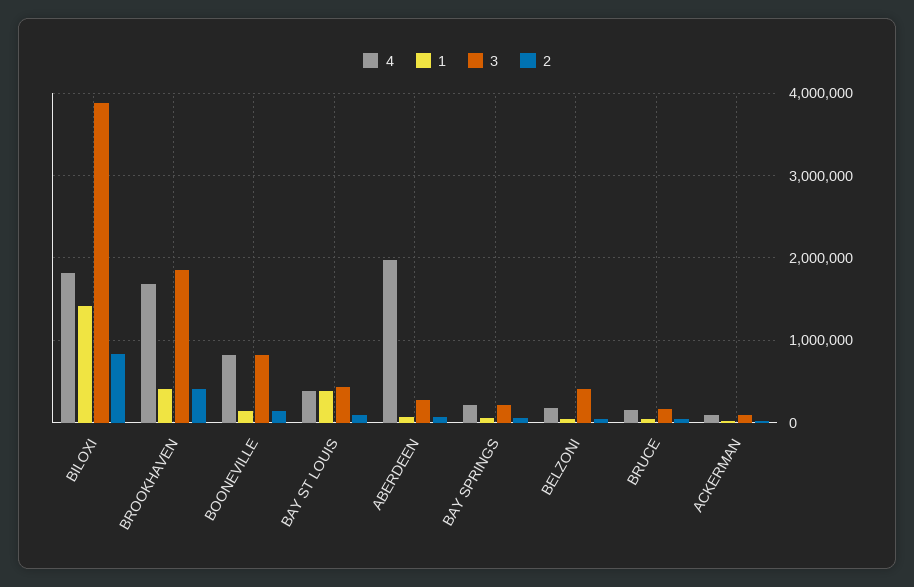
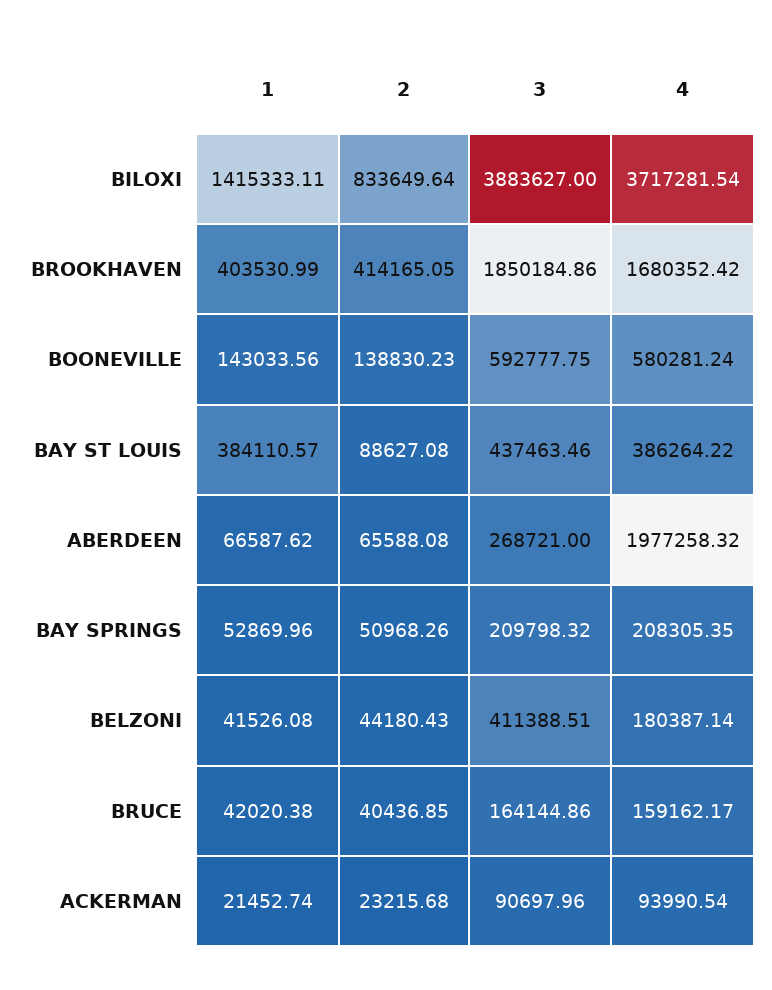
  {
    "4": {
-     "BILOXI": 1800000,
+     "BILOXI": 3717281.54,
      "BROOKHAVEN": 1680352.42,
-     "BOONEVILLE": 800000,
+     "BOONEVILLE": 580281.24,
      "BAY ST LOUIS": 386264.22,
      "ABERDEEN": 1977258.32,
      "BAY SPRINGS": 208305.35,
      "BELZONI": 180387.14,
      "BRUCE": 159162.17,
      "ACKERMAN": 93990.54
    },
    "1": {
      "BILOXI": 1415333.11,
      "BROOKHAVEN": 403530.99,
      "BOONEVILLE": 143033.56,
      "BAY ST LOUIS": 384110.57,
      "ABERDEEN": 66587.62,
      "BAY SPRINGS": 52869.96,
      "BELZONI": 41526.08,
      "BRUCE": 42020.38,
      "ACKERMAN": 21452.74
    },
    "3": {
      "BILOXI": 3883627,
      "BROOKHAVEN": 1850184.86,
-     "BOONEVILLE": 800000,
+     "BOONEVILLE": 592777.75,
      "BAY ST LOUIS": 437463.46,
      "ABERDEEN": 268721,
      "BAY SPRINGS": 209798.32,
      "BELZONI": 411388.51,
      "BRUCE": 164144.86,
      "ACKERMAN": 90697.96
    },
    "2": {
      "BILOXI": 833649.64,
      "BROOKHAVEN": 414165.05,
      "BOONEVILLE": 138830.23,
      "BAY ST LOUIS": 88627.08,
      "ABERDEEN": 65588.08,
      "BAY SPRINGS": 50968.26,
      "BELZONI": 44180.43,
      "BRUCE": 40436.85,
      "ACKERMAN": 23215.68
    }
  }

